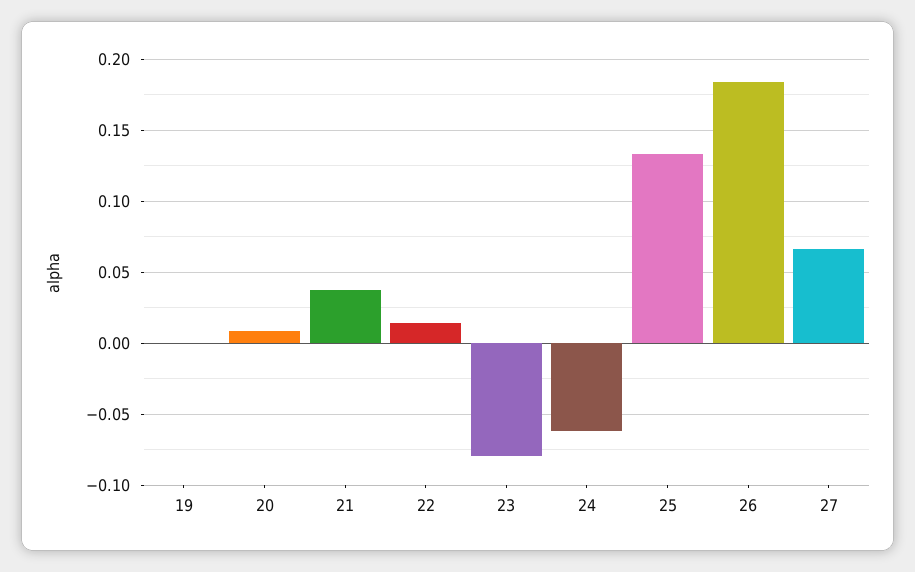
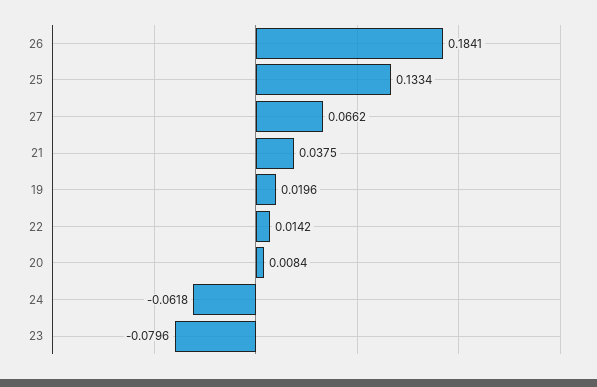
  {
-   "19": 0,
+   "19": 0.0196,
    "20": 0.0084,
    "21": 0.0375,
    "22": 0.0142,
    "23": -0.0796,
    "24": -0.0618,
    "25": 0.1334,
    "26": 0.1841,
    "27": 0.0662
  }

